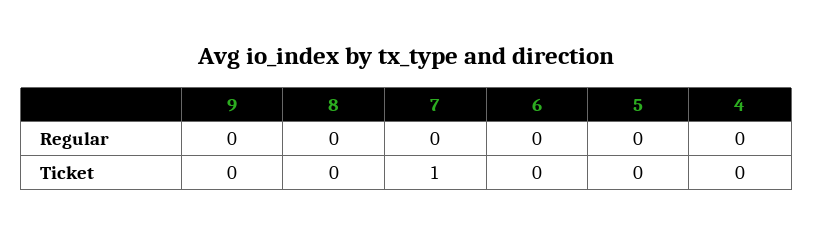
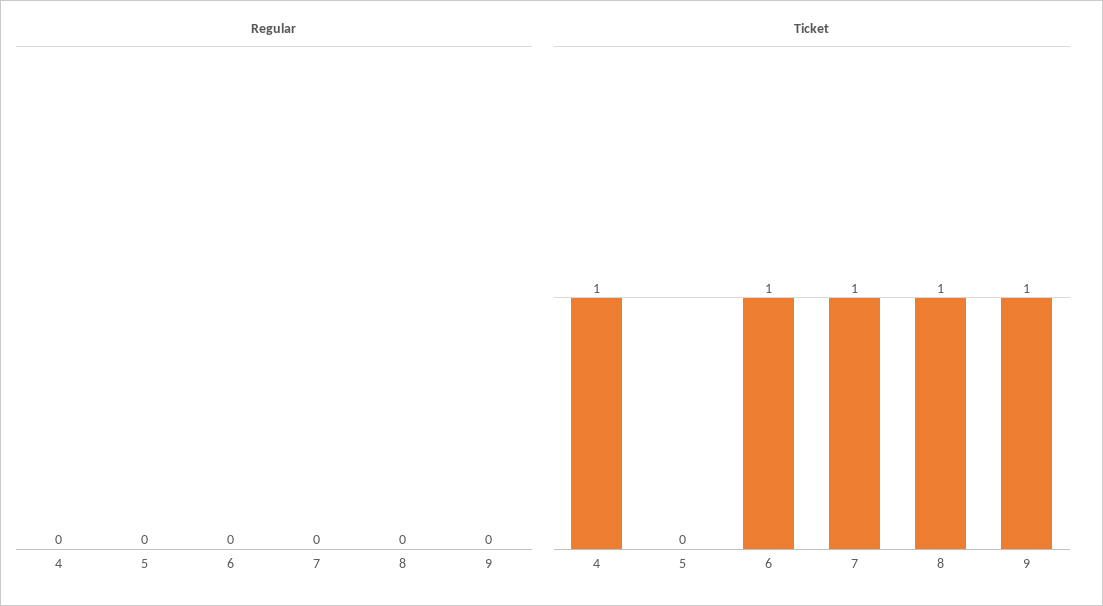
  {
    "Regular": {
      "9": 0,
      "8": 0,
      "7": 0,
      "6": 0,
      "5": 0,
      "4": 0
    },
    "Ticket": {
-     "9": 0,
+     "9": 1,
-     "8": 0,
+     "8": 1,
      "7": 1,
-     "6": 0,
+     "6": 1,
      "5": 0,
-     "4": 0
+     "4": 1
    }
  }

